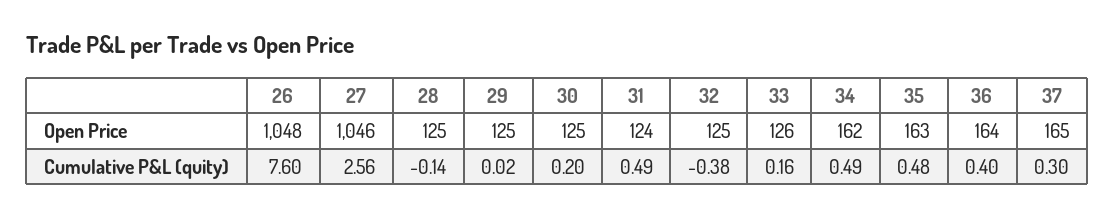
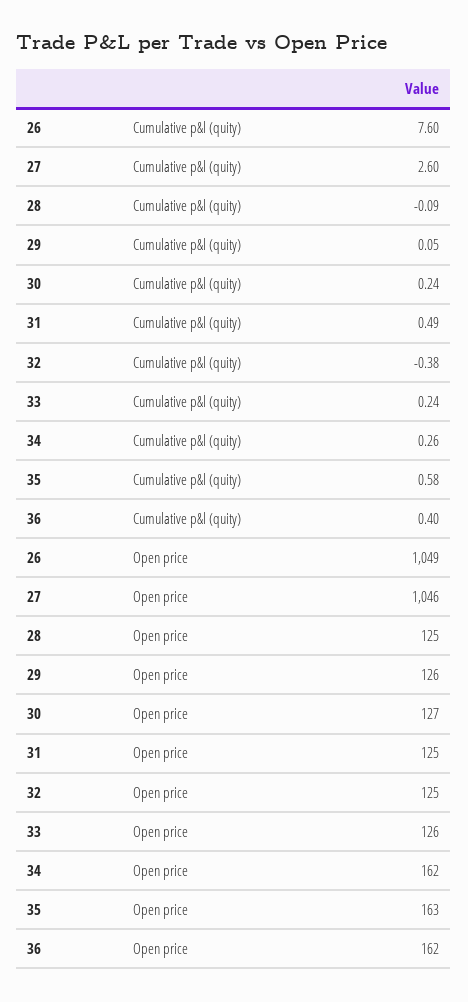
  {
    "26": {
-     "Open Price": 1048,
+     "Open Price": 1049,
      "Cumulative P&L (quity)": 7.6
    },
    "27": {
      "Open Price": 1046,
-     "Cumulative P&L (quity)": 2.56
+     "Cumulative P&L (quity)": 2.6
    },
    "28": {
      "Open Price": 125,
-     "Cumulative P&L (quity)": -0.14
+     "Cumulative P&L (quity)": -0.09
    },
    "29": {
-     "Open Price": 125,
+     "Open Price": 126,
-     "Cumulative P&L (quity)": 0.02
+     "Cumulative P&L (quity)": 0.05
    },
    "30": {
-     "Open Price": 125,
+     "Open Price": 127,
-     "Cumulative P&L (quity)": 0.2
+     "Cumulative P&L (quity)": 0.24
    },
    "31": {
-     "Open Price": 124,
+     "Open Price": 125,
      "Cumulative P&L (quity)": 0.49
    },
    "32": {
      "Open Price": 125,
      "Cumulative P&L (quity)": -0.38
    },
    "33": {
      "Open Price": 126,
-     "Cumulative P&L (quity)": 0.16
+     "Cumulative P&L (quity)": 0.24
    },
    "34": {
      "Open Price": 162,
-     "Cumulative P&L (quity)": 0.49
+     "Cumulative P&L (quity)": 0.26
    },
    "35": {
      "Open Price": 163,
-     "Cumulative P&L (quity)": 0.48
+     "Cumulative P&L (quity)": 0.58
    },
    "36": {
-     "Open Price": 164,
+     "Open Price": 162,
      "Cumulative P&L (quity)": 0.4
-   },
+   }
-   "37": {
-     "Open Price": 165,
-     "Cumulative P&L (quity)": 0.3
-   }
  }

